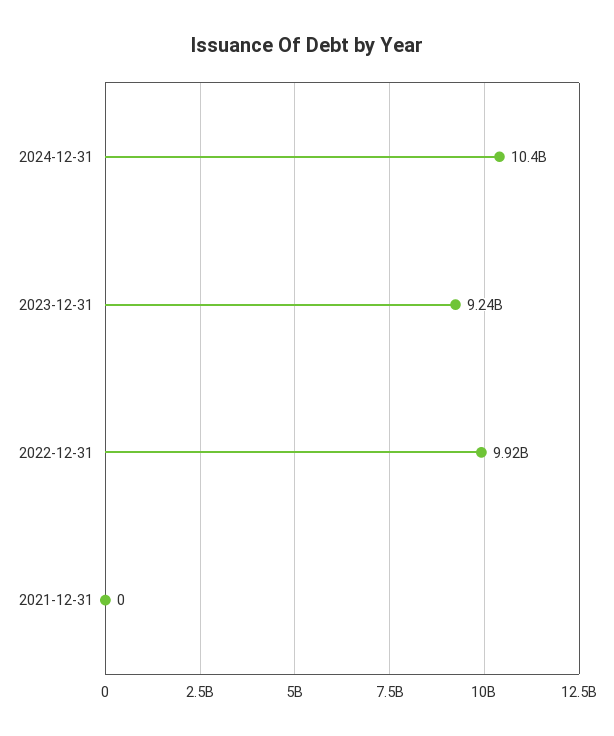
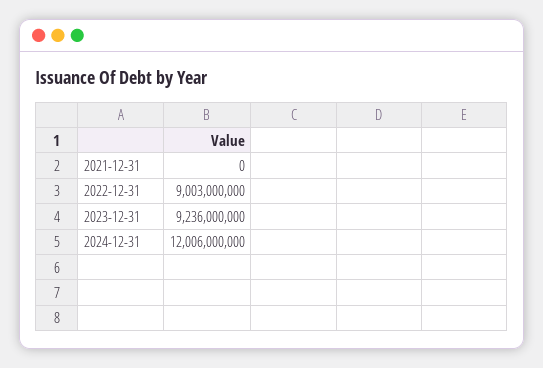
  {
-   "2024-12-31": 10400000000,
+   "2024-12-31": 12006000000,
    "2023-12-31": 9236000000,
-   "2022-12-31": 9920000000,
+   "2022-12-31": 9003000000,
    "2021-12-31": 0
  }

